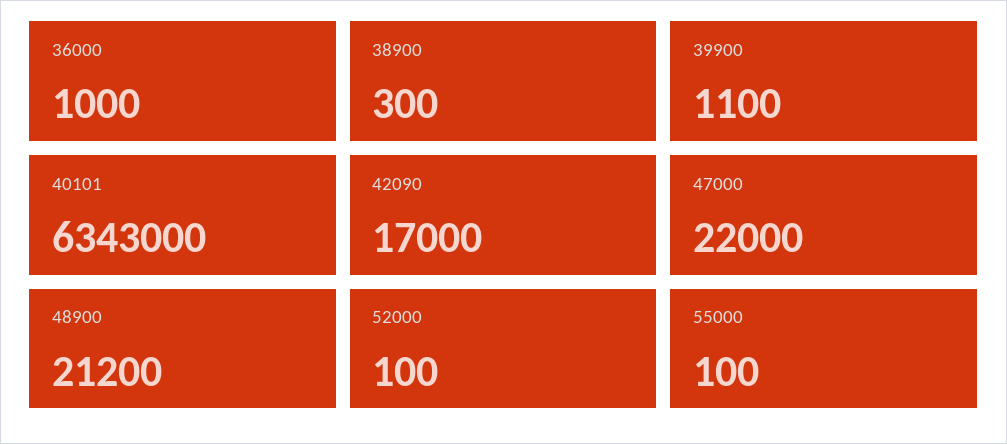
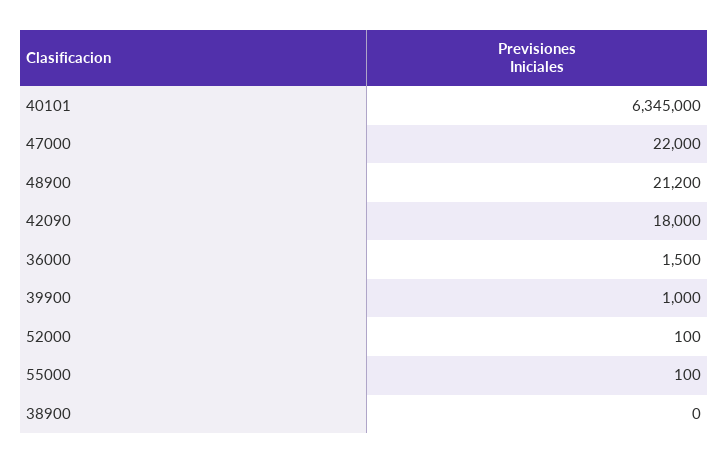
  {
-   "36000": 1000,
+   "36000": 1500,
-   "38900": 300,
+   "38900": 0,
-   "39900": 1100,
+   "39900": 1000,
-   "40101": 6343000,
+   "40101": 6345000,
-   "42090": 17000,
+   "42090": 18000,
    "47000": 22000,
    "48900": 21200,
    "52000": 100,
    "55000": 100
  }

